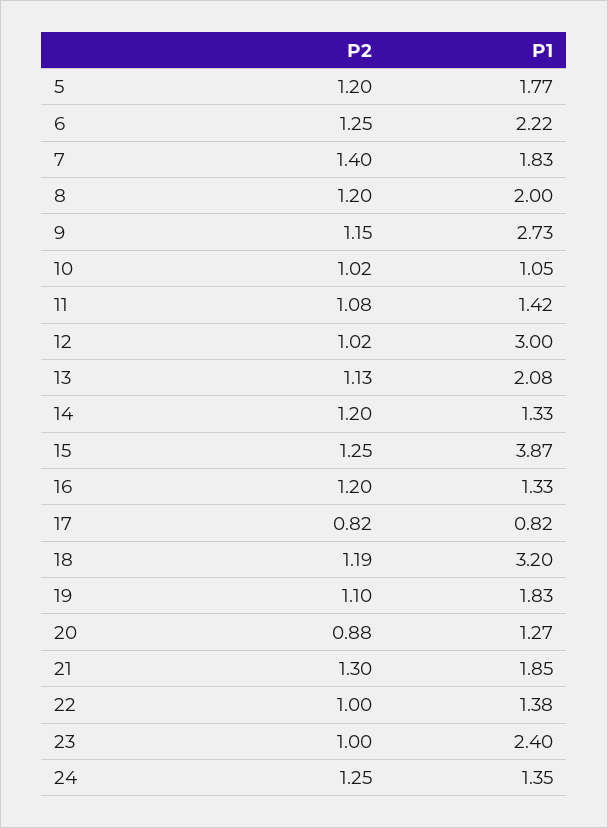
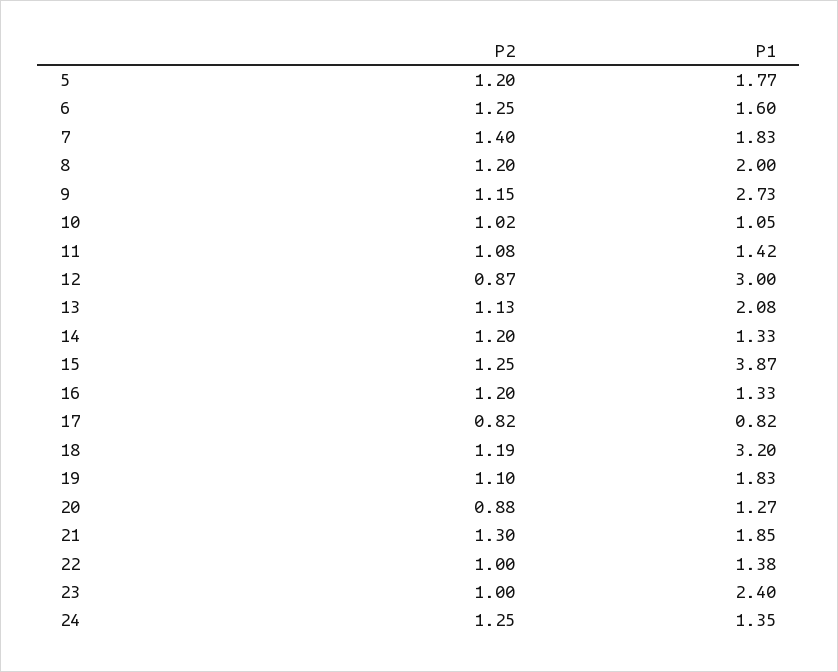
  {
    "P2": {
      "5": 1.2,
      "6": 1.25,
      "7": 1.4,
      "8": 1.2,
      "9": 1.15,
      "10": 1.02,
      "11": 1.08,
-     "12": 1.02,
+     "12": 0.87,
      "13": 1.13,
      "14": 1.2,
      "15": 1.25,
      "16": 1.2,
      "17": 0.82,
      "18": 1.19,
      "19": 1.1,
      "20": 0.88,
      "21": 1.3,
      "22": 1,
      "23": 1,
      "24": 1.25
    },
    "P1": {
      "5": 1.77,
-     "6": 2.22,
+     "6": 1.6,
      "7": 1.83,
      "8": 2,
      "9": 2.73,
      "10": 1.05,
      "11": 1.42,
      "12": 3,
      "13": 2.08,
      "14": 1.33,
      "15": 3.87,
      "16": 1.33,
      "17": 0.82,
      "18": 3.2,
      "19": 1.83,
      "20": 1.27,
      "21": 1.85,
      "22": 1.38,
      "23": 2.4,
      "24": 1.35
    }
  }

